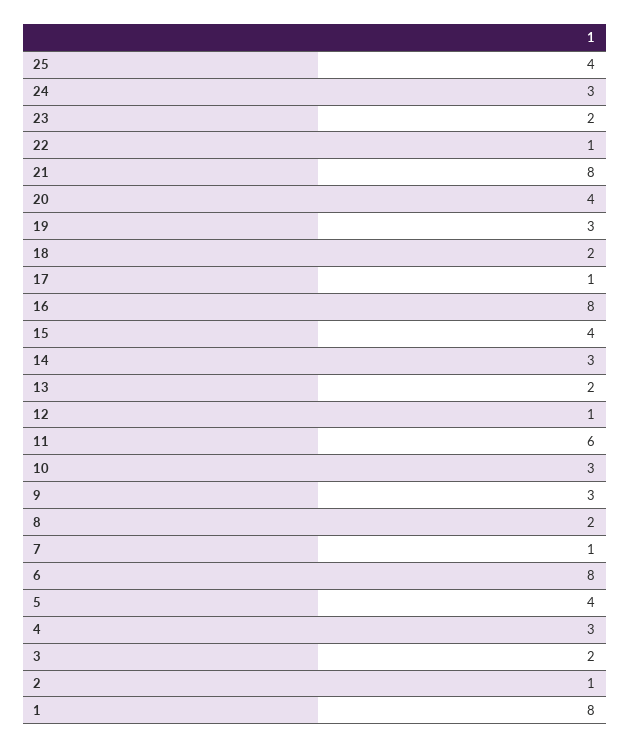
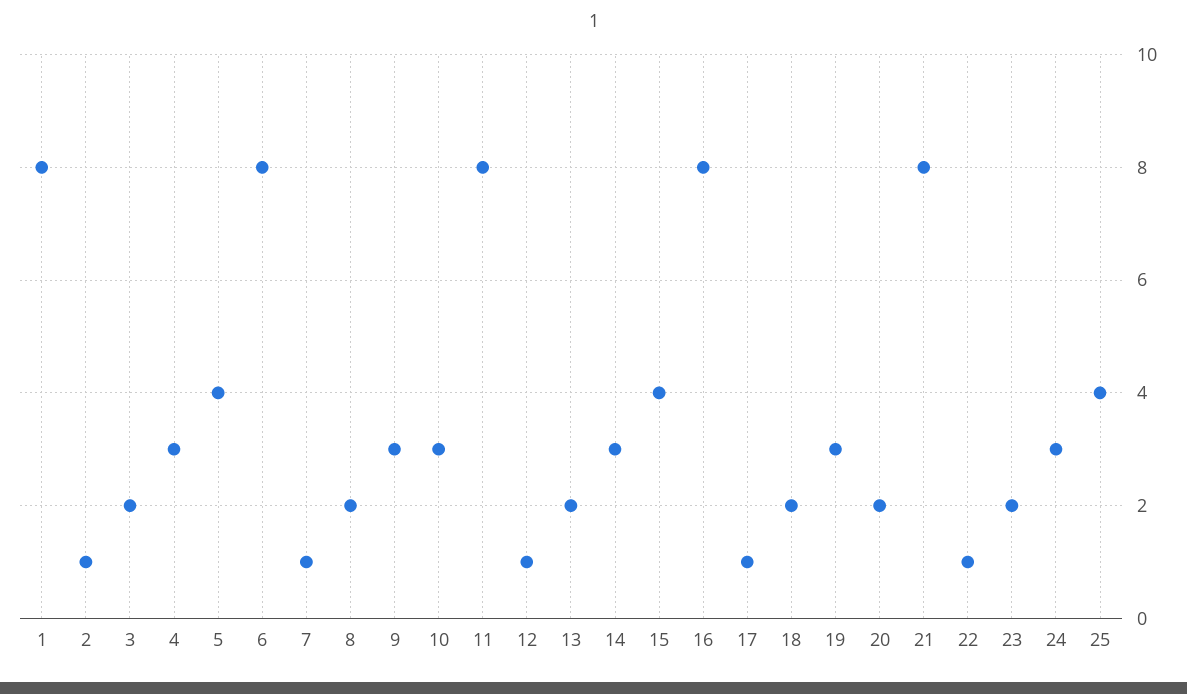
  {
    "25": 4,
    "24": 3,
    "23": 2,
    "22": 1,
    "21": 8,
-   "20": 4,
+   "20": 2,
    "19": 3,
    "18": 2,
    "17": 1,
    "16": 8,
    "15": 4,
    "14": 3,
    "13": 2,
    "12": 1,
-   "11": 6,
+   "11": 8,
    "10": 3,
    "9": 3,
    "8": 2,
    "7": 1,
    "6": 8,
    "5": 4,
    "4": 3,
    "3": 2,
    "2": 1,
    "1": 8
  }

